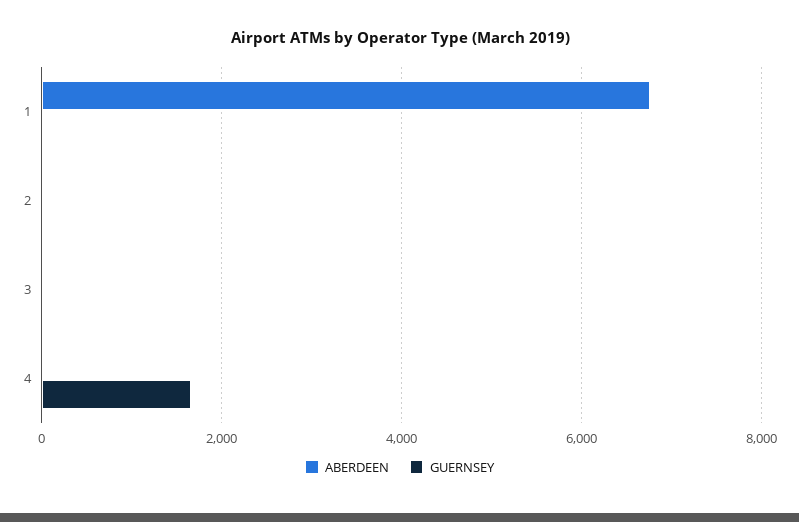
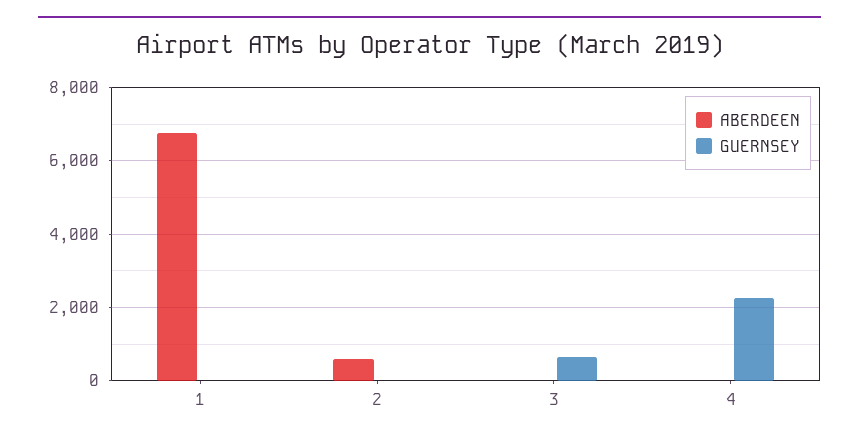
  {
    "ABERDEEN": {
      "1": 6800,
-     "2": 0,
+     "2": 600,
      "3": 0,
      "4": 0
    },
    "GUERNSEY": {
      "1": 0,
      "2": 0,
-     "3": 0,
+     "3": 600,
-     "4": 1600
+     "4": 2200
    }
  }

